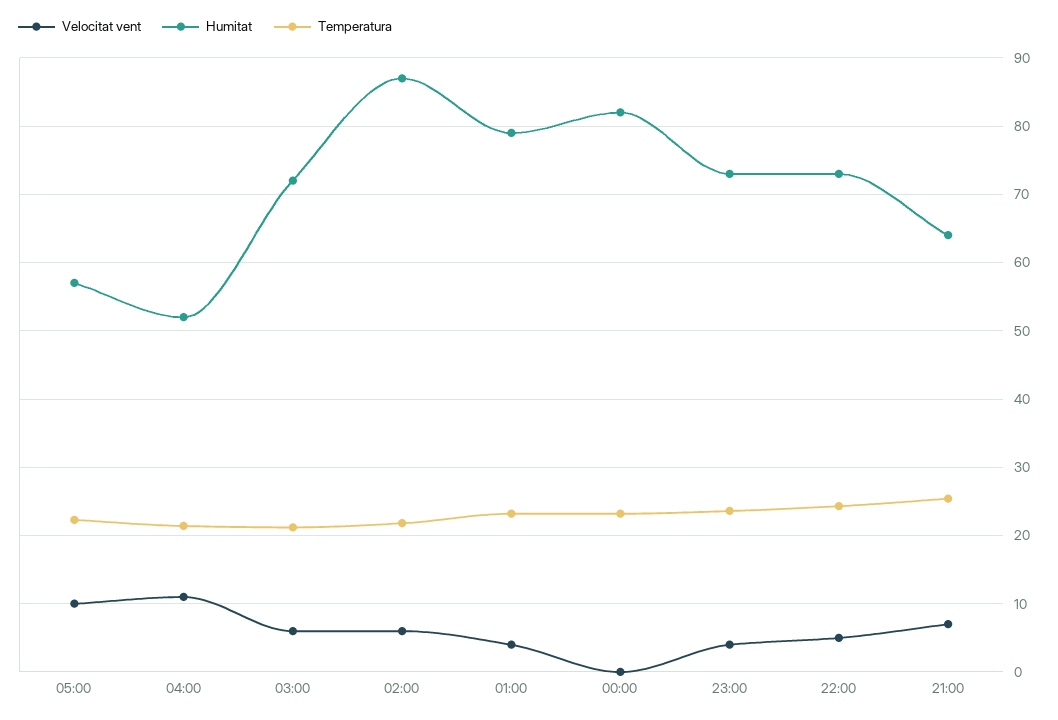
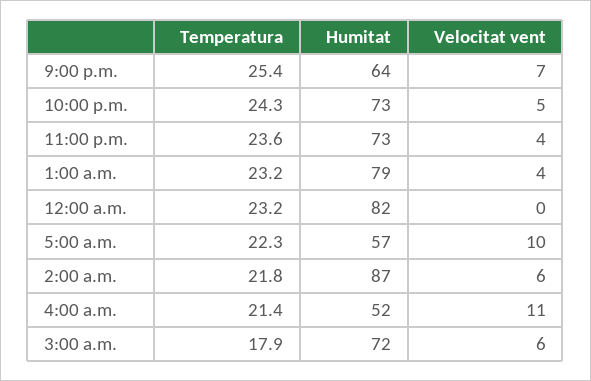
  {
    "Velocitat vent": {
      "05:00": 10,
      "04:00": 11,
      "03:00": 6,
      "02:00": 6,
      "01:00": 4,
      "00:00": 0,
      "23:00": 4,
      "22:00": 5,
      "21:00": 7
    },
    "Humitat": {
      "05:00": 57,
      "04:00": 52,
      "03:00": 72,
      "02:00": 87,
      "01:00": 79,
      "00:00": 82,
      "23:00": 73,
      "22:00": 73,
      "21:00": 64
    },
    "Temperatura": {
      "05:00": 22.3,
      "04:00": 21.4,
-     "03:00": 21,
+     "03:00": 17.9,
      "02:00": 21.8,
      "01:00": 23.2,
      "00:00": 23.2,
      "23:00": 23.6,
      "22:00": 24.3,
      "21:00": 25.4
    }
  }

